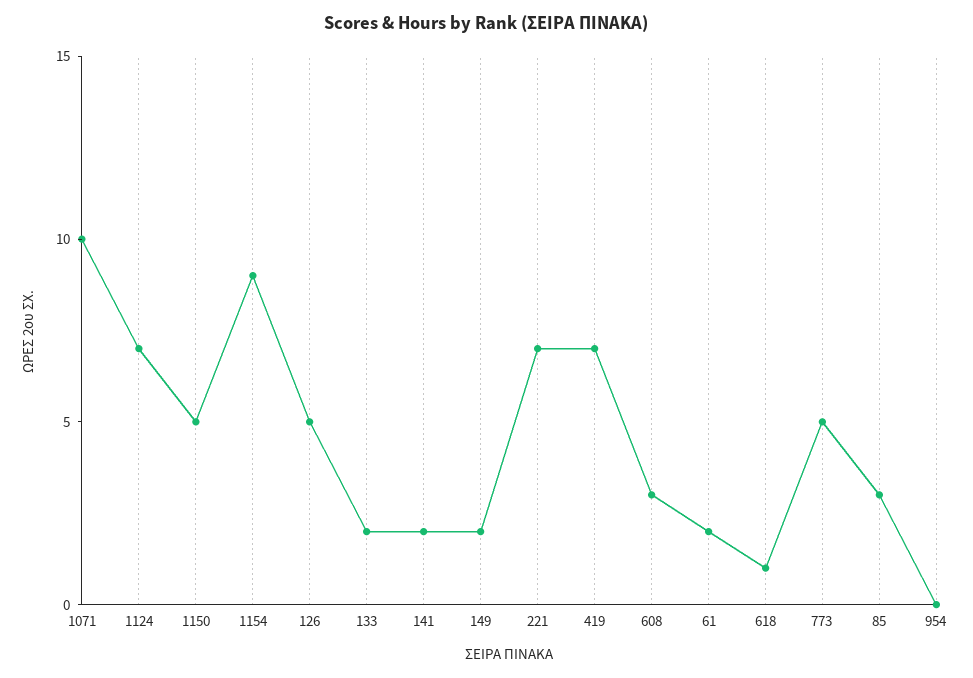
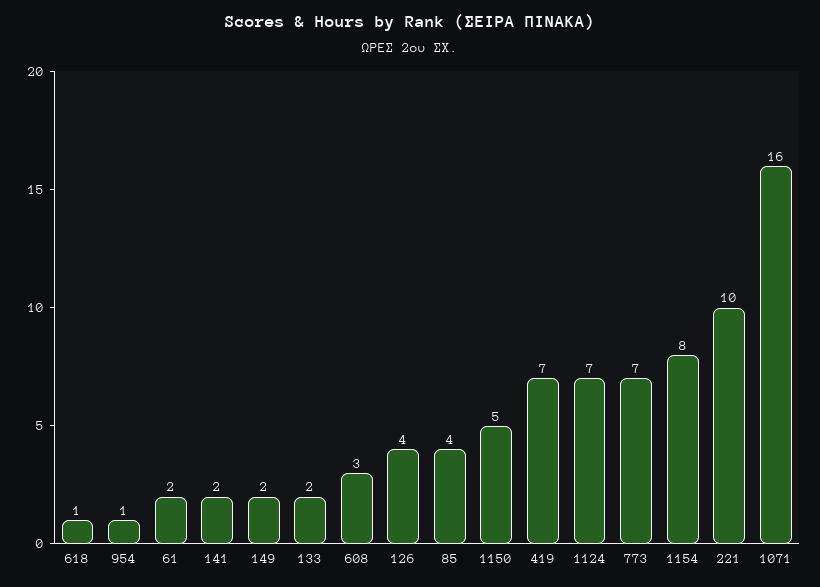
  {
-   "1071": 10,
+   "1071": 16,
    "1124": 7,
    "1150": 5,
-   "1154": 9,
+   "1154": 8,
-   "126": 5,
+   "126": 4,
    "133": 2,
    "141": 2,
    "149": 2,
-   "221": 7,
+   "221": 10,
    "419": 7,
    "608": 3,
    "61": 2,
    "618": 1,
-   "773": 5,
+   "773": 7,
-   "85": 3,
+   "85": 4,
-   "954": 0
+   "954": 1
  }

